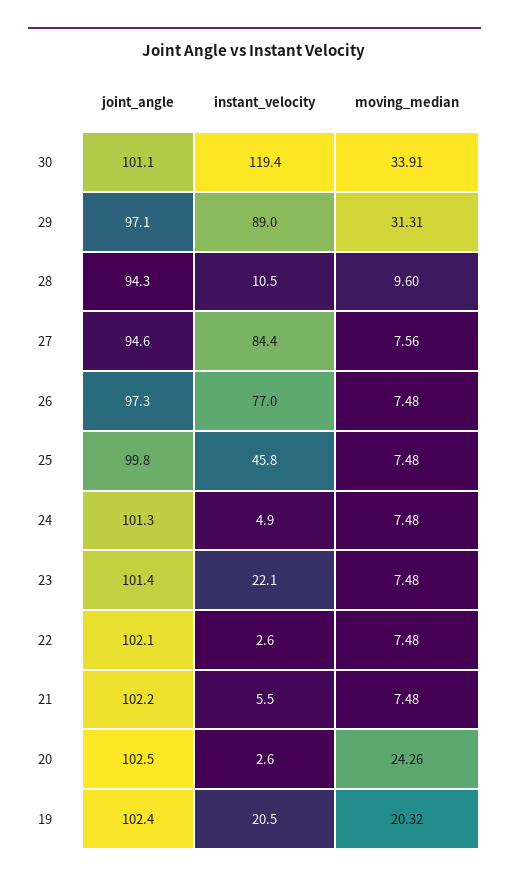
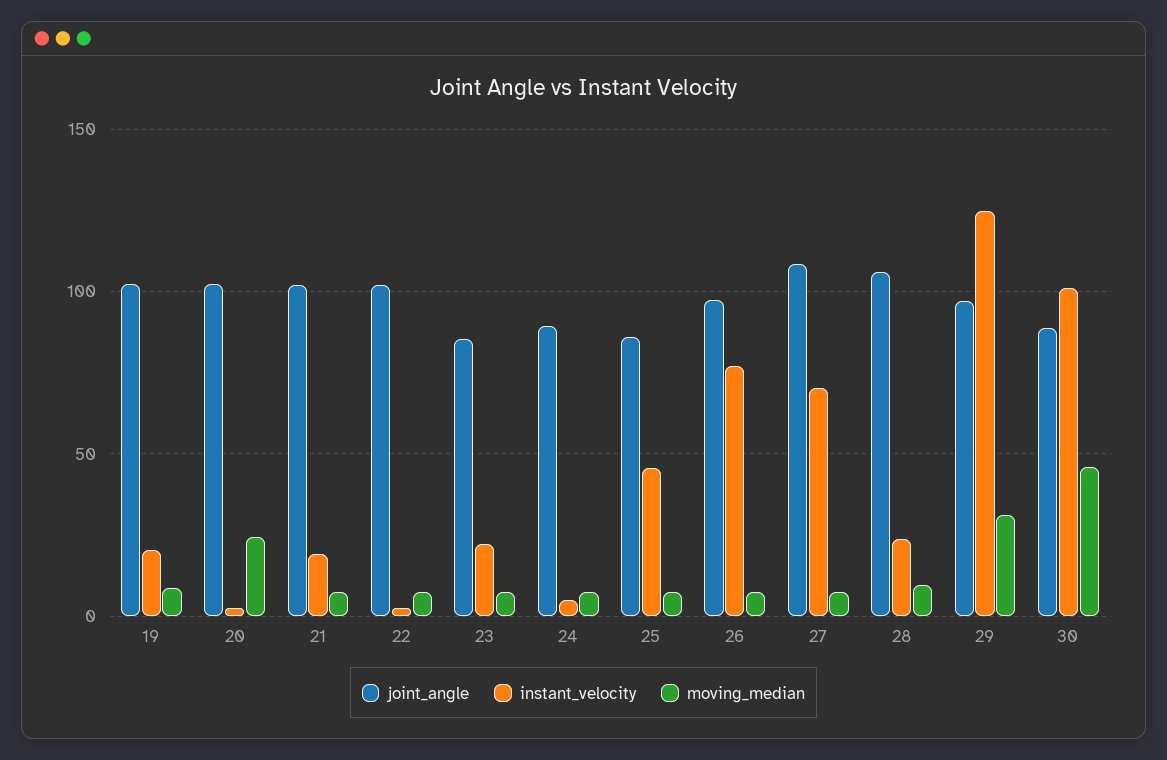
  {
    "joint_angle": {
-     "30": 101.1,
+     "30": 90,
      "29": 97.1,
-     "28": 94.3,
+     "28": 105,
-     "27": 94.6,
+     "27": 110,
      "26": 97.3,
-     "25": 99.8,
+     "25": 85,
-     "24": 101.3,
+     "24": 90,
-     "23": 101.4,
+     "23": 85,
      "22": 102.1,
      "21": 102.2,
      "20": 102.5,
      "19": 102.4
    },
    "instant_velocity": {
-     "30": 119.4,
+     "30": 100,
-     "29": 89,
+     "29": 125,
-     "28": 10.5,
+     "28": 25,
-     "27": 84.4,
+     "27": 70,
      "26": 77,
      "25": 45.8,
      "24": 4.9,
      "23": 22.1,
      "22": 2.6,
-     "21": 5.5,
+     "21": 20,
      "20": 2.6,
      "19": 20.5
    },
    "moving_median": {
-     "30": 33.91,
+     "30": 45,
      "29": 31.31,
      "28": 9.6,
      "27": 7.56,
      "26": 7.48,
      "25": 7.48,
      "24": 7.48,
      "23": 7.48,
      "22": 7.48,
      "21": 7.48,
      "20": 24.26,
-     "19": 20.32
+     "19": 10
    }
  }

